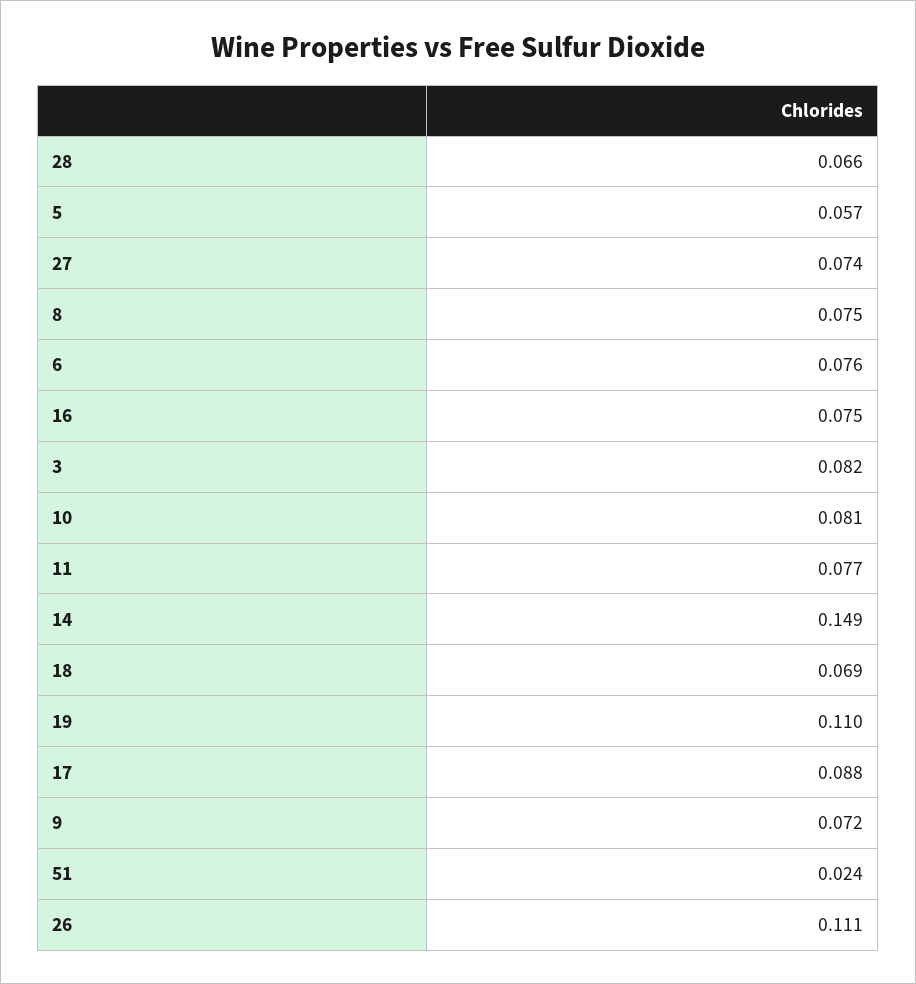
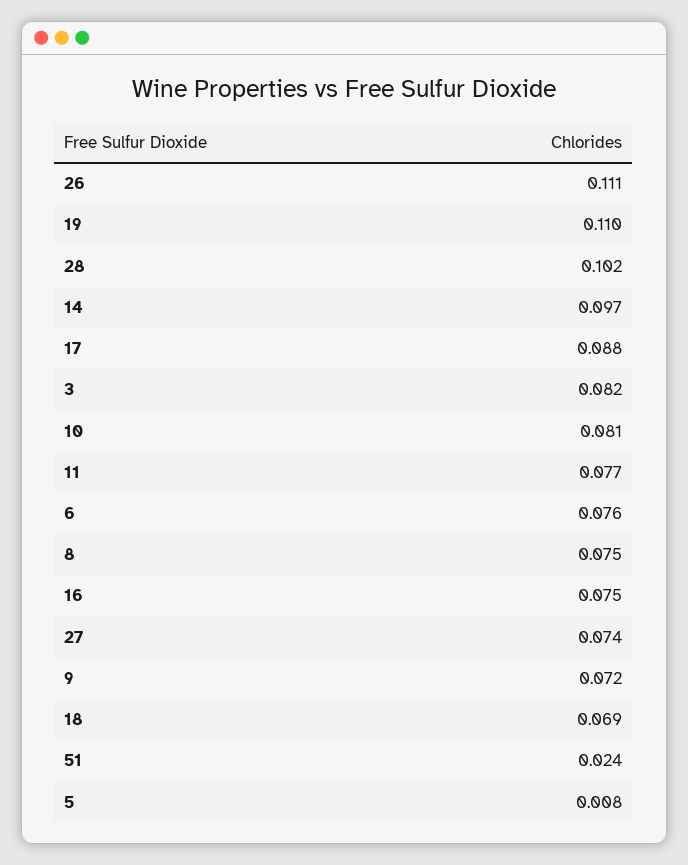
  {
-   "28": 0.066,
+   "28": 0.102,
-   "5": 0.057,
+   "5": 0.008,
    "27": 0.074,
    "8": 0.075,
    "6": 0.076,
    "16": 0.075,
    "3": 0.082,
    "10": 0.081,
    "11": 0.077,
-   "14": 0.149,
+   "14": 0.097,
    "18": 0.069,
    "19": 0.11,
    "17": 0.088,
    "9": 0.072,
    "51": 0.024,
    "26": 0.111
  }

